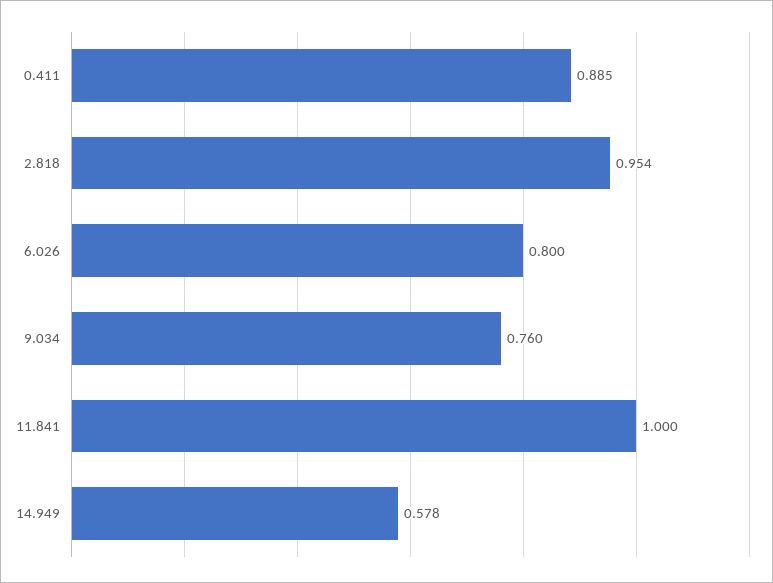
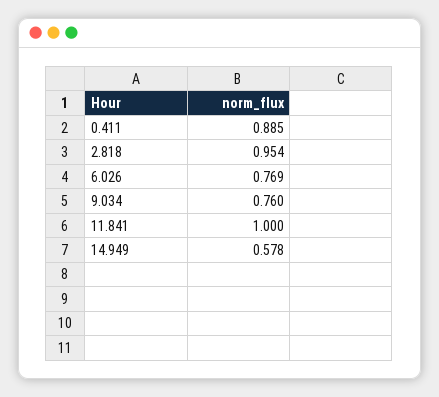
  {
    "0.411": 0.885,
    "2.818": 0.954,
-   "6.026": 0.8,
+   "6.026": 0.769,
    "9.034": 0.76,
    "11.841": 1,
    "14.949": 0.578
  }

